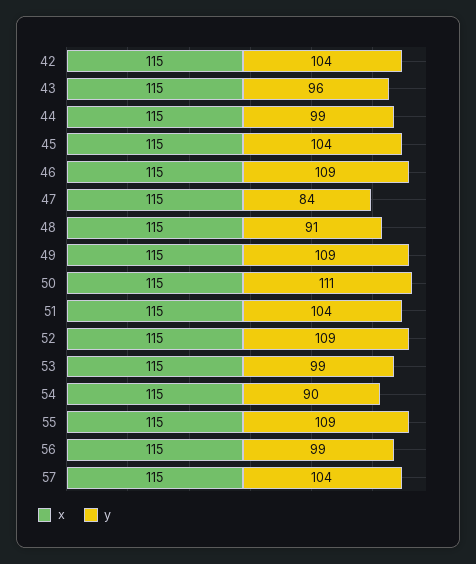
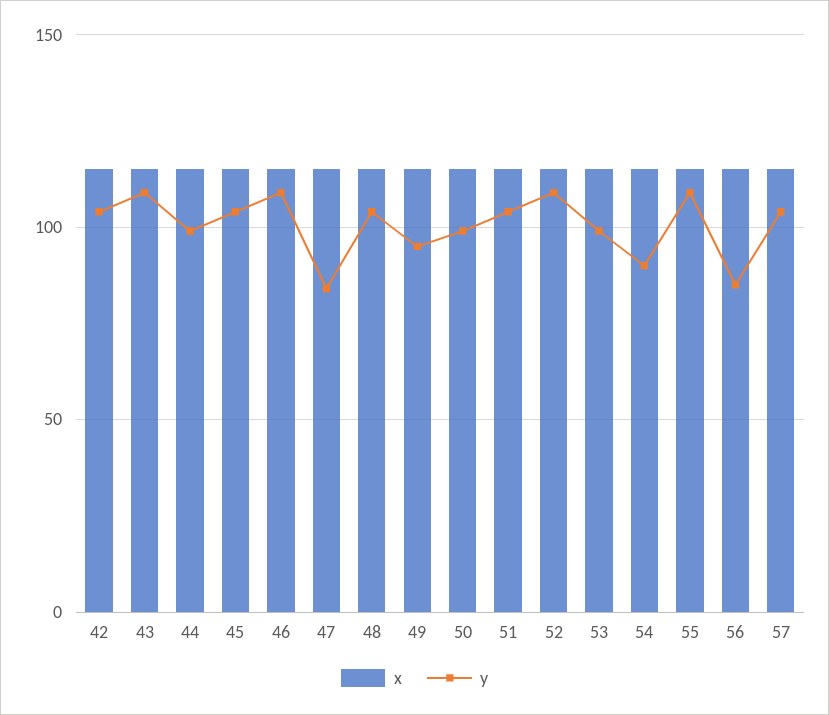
  {
    "x": {
      "42": 115,
      "43": 115,
      "44": 115,
      "45": 115,
      "46": 115,
      "47": 115,
      "48": 115,
      "49": 115,
      "50": 115,
      "51": 115,
      "52": 115,
      "53": 115,
      "54": 115,
      "55": 115,
      "56": 115,
      "57": 115
    },
    "y": {
      "42": 104,
-     "43": 96,
+     "43": 110,
      "44": 99,
      "45": 104,
      "46": 109,
      "47": 84,
-     "48": 91,
+     "48": 105,
-     "49": 109,
+     "49": 95,
-     "50": 111,
+     "50": 100,
      "51": 104,
      "52": 109,
      "53": 99,
      "54": 90,
      "55": 109,
-     "56": 99,
+     "56": 85,
      "57": 104
    }
  }

